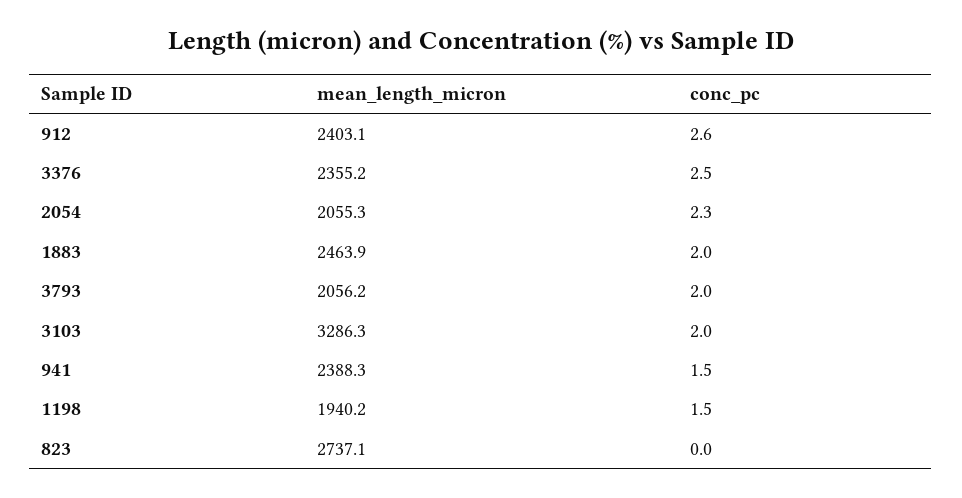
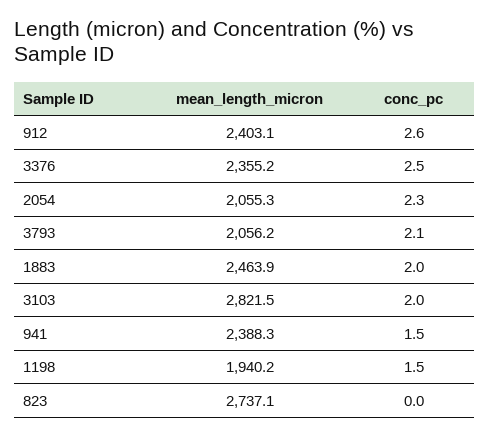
  {
    "mean_length_micron": {
      "912": 2403.1,
      "3376": 2355.2,
      "2054": 2055.3,
      "1883": 2463.9,
      "3793": 2056.2,
-     "3103": 3286.3,
+     "3103": 2821.5,
      "941": 2388.3,
      "1198": 1940.2,
      "823": 2737.1
    },
    "conc_pc": {
      "912": 2.6,
      "3376": 2.5,
      "2054": 2.3,
      "1883": 2,
-     "3793": 2,
+     "3793": 2.1,
      "3103": 2,
      "941": 1.5,
      "1198": 1.5,
      "823": 0
    }
  }

